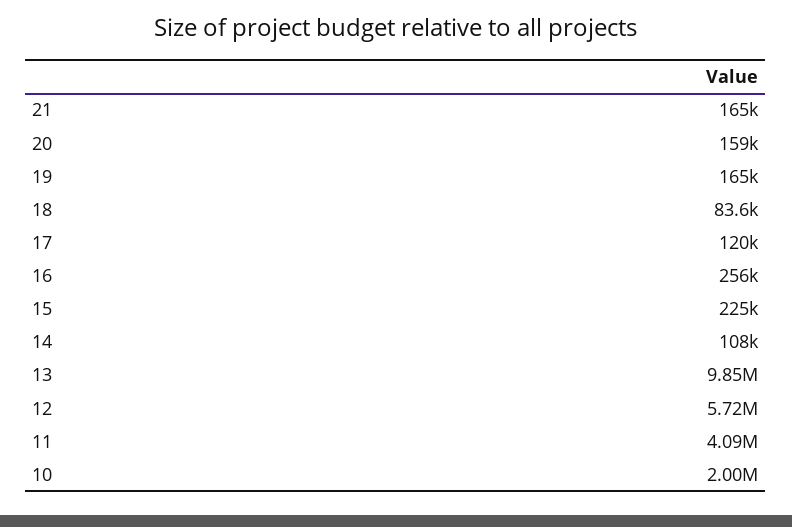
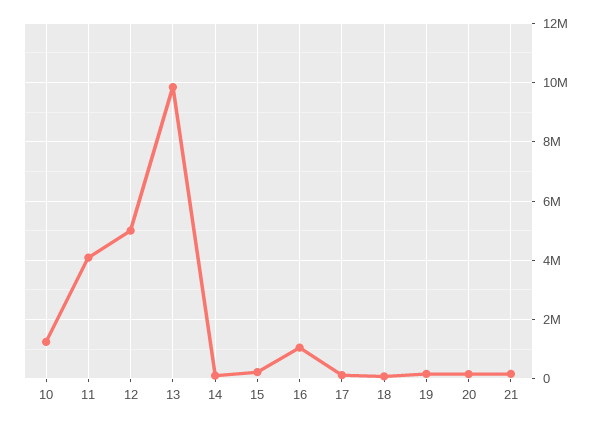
  {
    "21": 165000,
    "20": 159000,
    "19": 165000,
    "18": 83600,
    "17": 120000,
-   "16": 256000,
+   "16": 1000000,
    "15": 225000,
    "14": 108000,
    "13": 9850000,
-   "12": 5720000,
+   "12": 5000000,
    "11": 4090000,
-   "10": 2000000
+   "10": 1250000
  }

